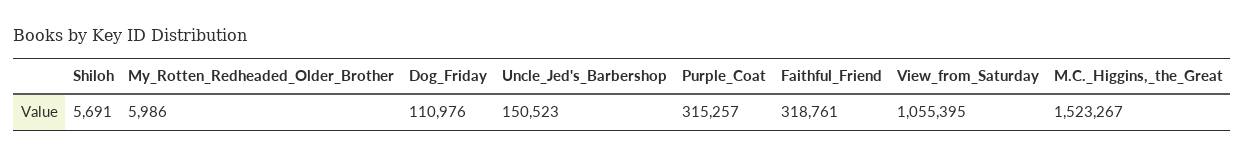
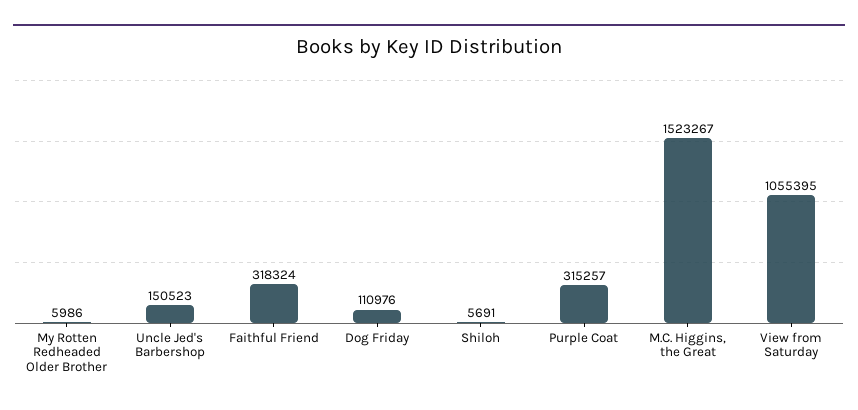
  {
    "Shiloh": 5691,
    "My_Rotten_Redheaded_Older_Brother": 5986,
    "Dog_Friday": 110976,
    "Uncle_Jed's_Barbershop": 150523,
    "Purple_Coat": 315257,
-   "Faithful_Friend": 318761,
+   "Faithful_Friend": 318324,
    "View_from_Saturday": 1055395,
    "M.C._Higgins,_the_Great": 1523267
  }

